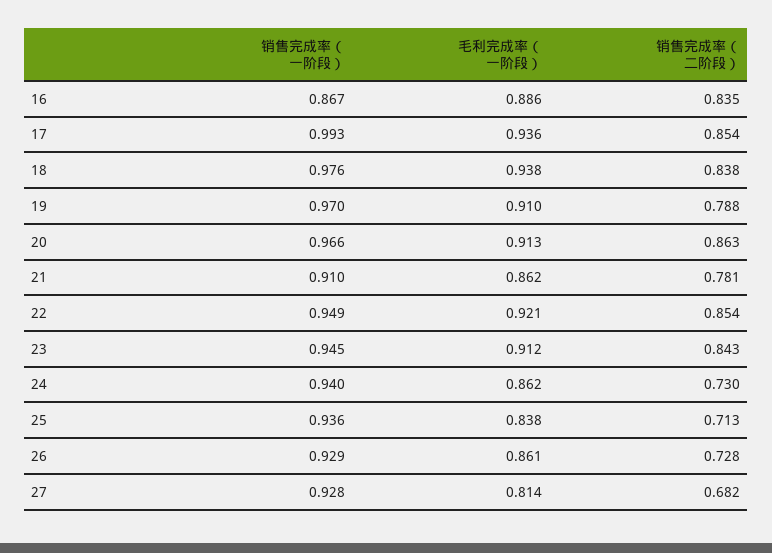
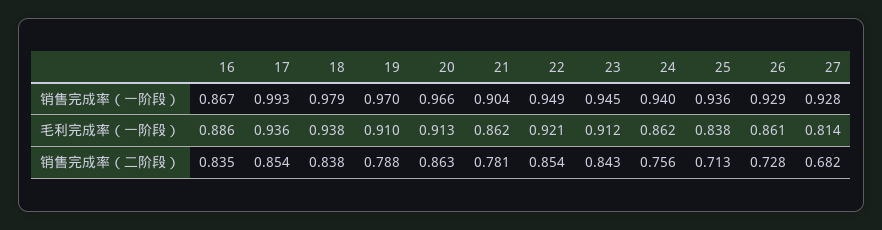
  {
    "销售完成率（一阶段）": {
      "16": 0.867,
      "17": 0.993,
-     "18": 0.976,
+     "18": 0.979,
      "19": 0.97,
      "20": 0.966,
-     "21": 0.91,
+     "21": 0.904,
      "22": 0.949,
      "23": 0.945,
      "24": 0.94,
      "25": 0.936,
      "26": 0.929,
      "27": 0.928
    },
    "毛利完成率（一阶段）": {
      "16": 0.886,
      "17": 0.936,
      "18": 0.938,
      "19": 0.91,
      "20": 0.913,
      "21": 0.862,
      "22": 0.921,
      "23": 0.912,
      "24": 0.862,
      "25": 0.838,
      "26": 0.861,
      "27": 0.814
    },
    "销售完成率（二阶段）": {
      "16": 0.835,
      "17": 0.854,
      "18": 0.838,
      "19": 0.788,
      "20": 0.863,
      "21": 0.781,
      "22": 0.854,
      "23": 0.843,
-     "24": 0.73,
+     "24": 0.756,
      "25": 0.713,
      "26": 0.728,
      "27": 0.682
    }
  }

